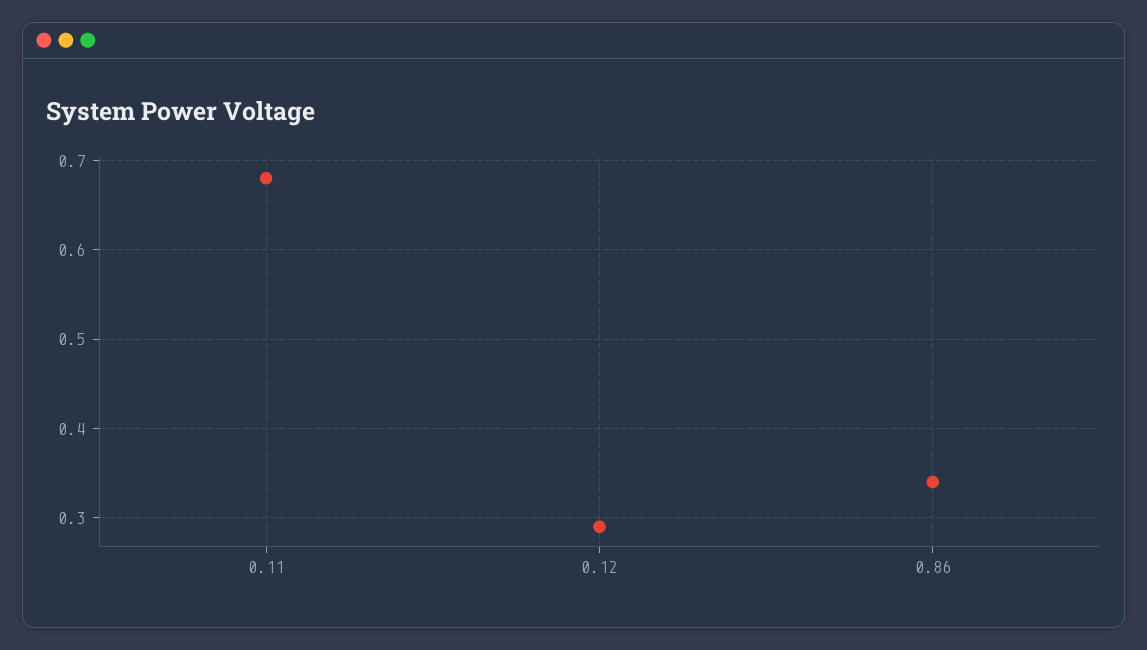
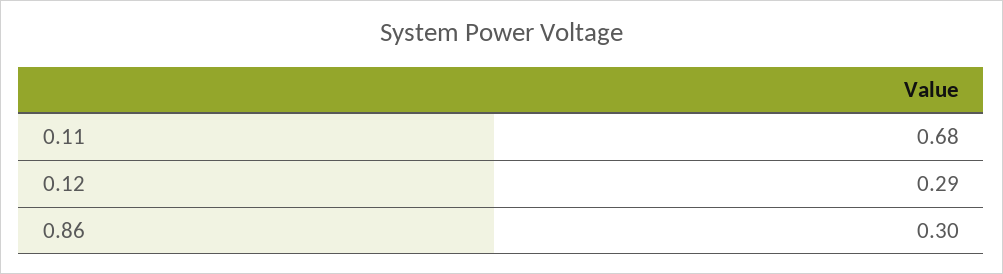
  {
    "0.11": 0.68,
    "0.12": 0.29,
-   "0.86": 0.34
+   "0.86": 0.3
  }

